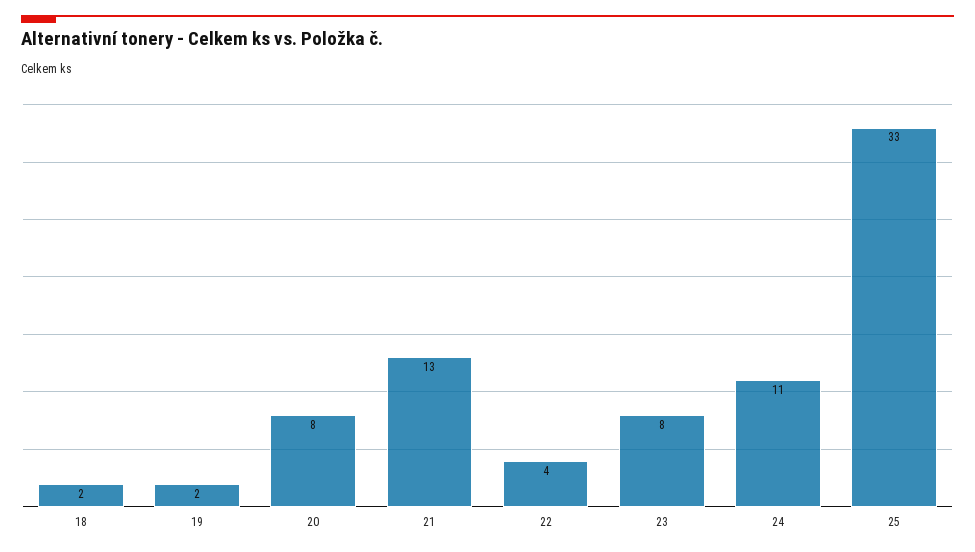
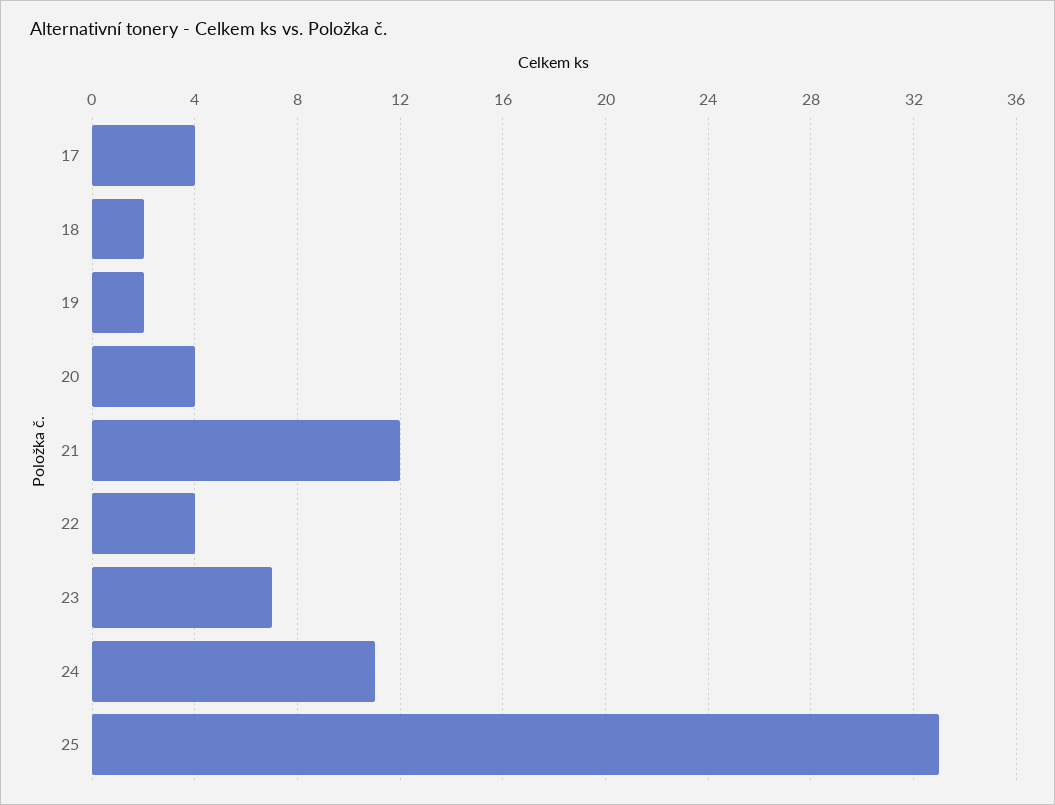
  {
    "18": 2,
    "19": 2,
-   "20": 8,
+   "20": 4,
-   "21": 13,
+   "21": 12,
    "22": 4,
-   "23": 8,
+   "23": 7,
    "24": 11,
-   "25": 33
+   "25": 33,
+   "17": 4
  }

